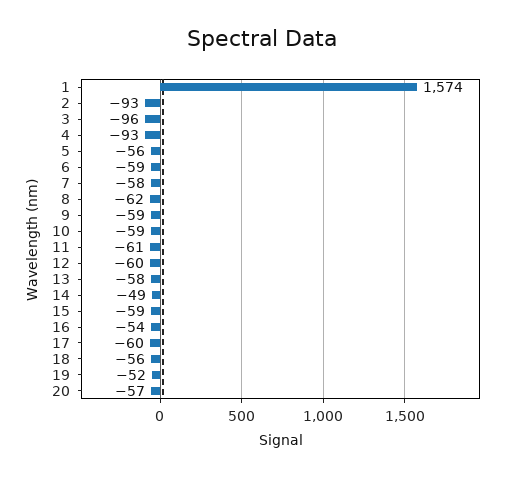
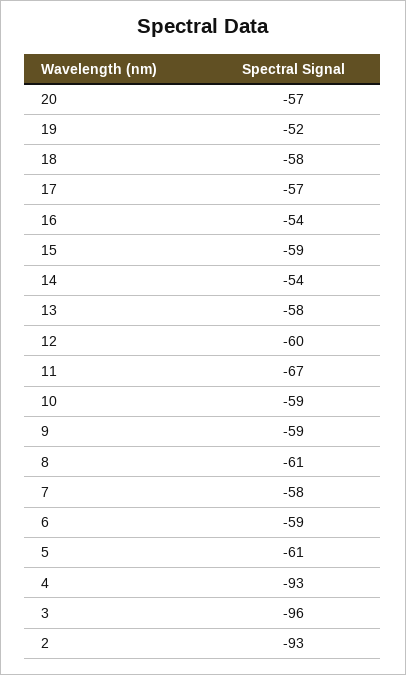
  {
-   "1": 1574,
    "2": -93,
    "3": -96,
    "4": -93,
-   "5": -56,
+   "5": -61,
    "6": -59,
    "7": -58,
-   "8": -62,
+   "8": -61,
    "9": -59,
    "10": -59,
-   "11": -61,
+   "11": -67,
    "12": -60,
    "13": -58,
-   "14": -49,
+   "14": -54,
    "15": -59,
    "16": -54,
-   "17": -60,
+   "17": -57,
-   "18": -56,
+   "18": -58,
    "19": -52,
    "20": -57
  }

